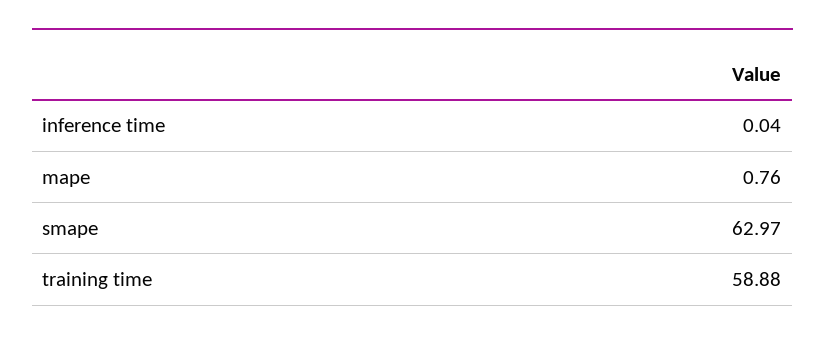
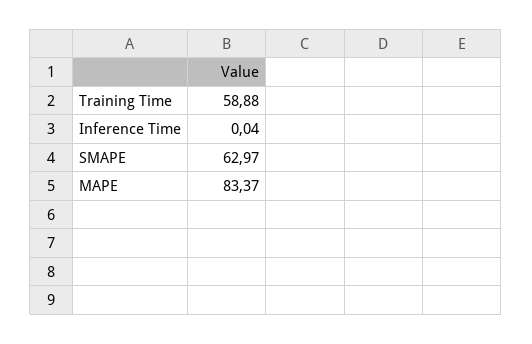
  {
    "inference time": 0.04,
-   "mape": 0.76,
+   "mape": 83.37,
    "smape": 62.97,
    "training time": 58.88
  }

